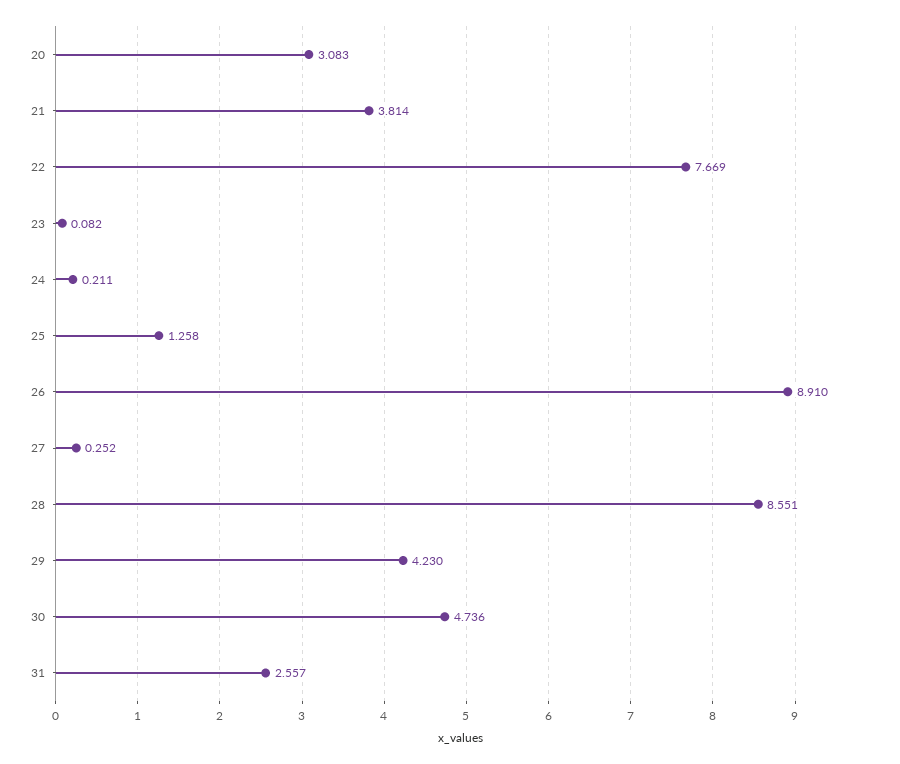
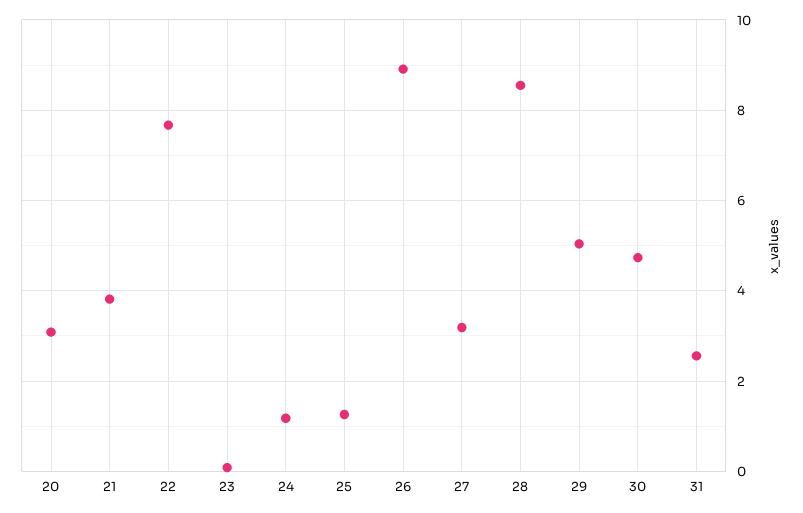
  {
    "20": 3.083,
    "21": 3.814,
    "22": 7.669,
    "23": 0.082,
-   "24": 0.211,
+   "24": 1.2,
    "25": 1.258,
    "26": 8.91,
-   "27": 0.252,
+   "27": 3.2,
    "28": 8.551,
-   "29": 4.23,
+   "29": 5,
    "30": 4.736,
    "31": 2.557
  }

